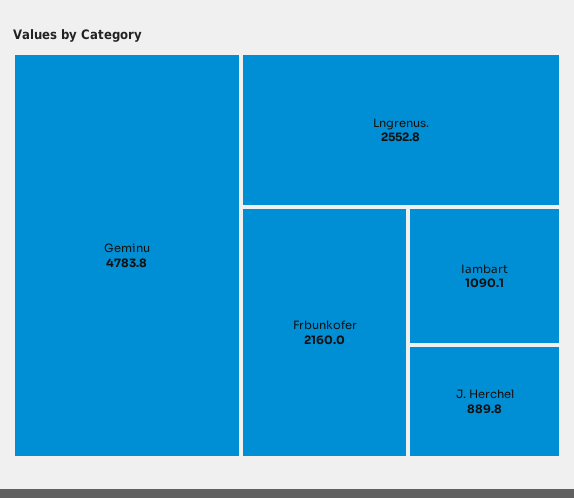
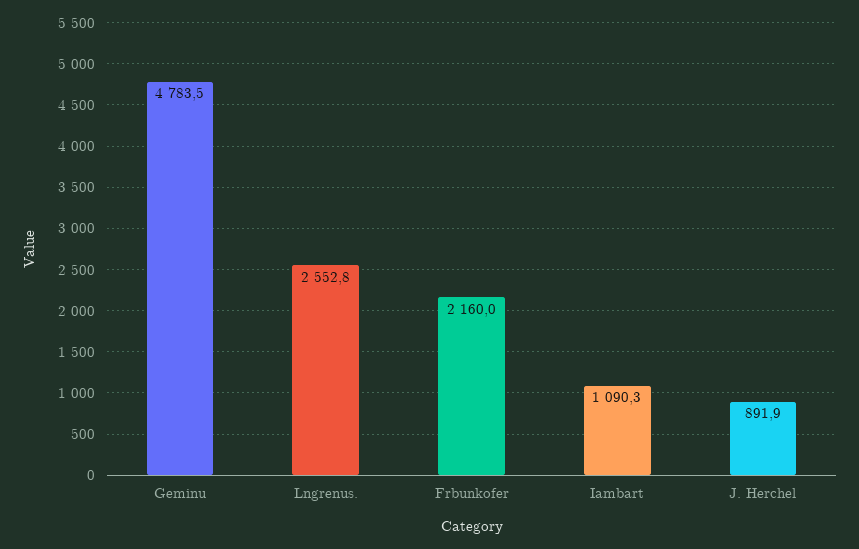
  {
-   "Geminu": 4783.8,
+   "Geminu": 4783.5,
    "Lngrenus.": 2552.8,
    "Frbunkofer": 2160,
-   "Iambart": 1090.1,
+   "Iambart": 1090.3,
-   "J. Herchel": 889.8
+   "J. Herchel": 891.9
  }

